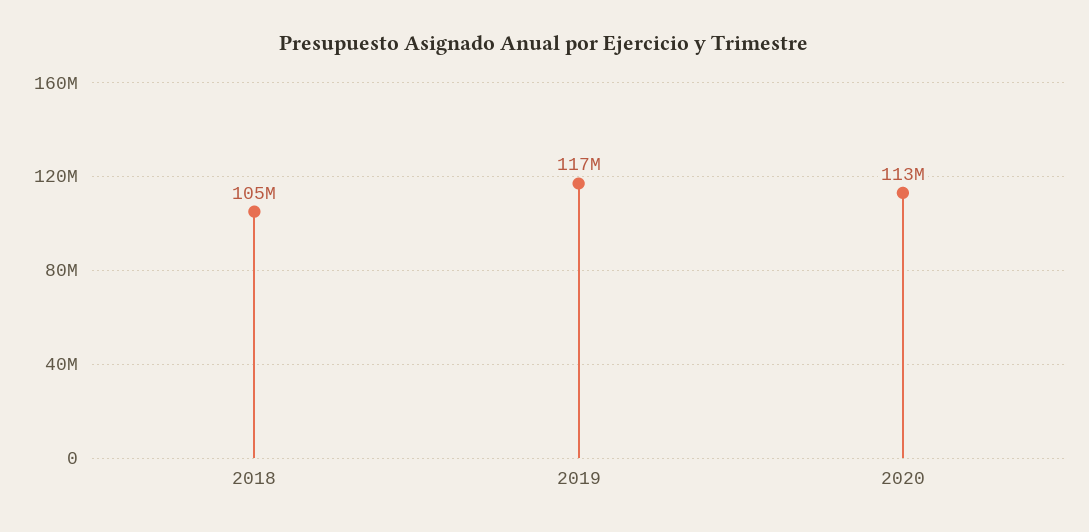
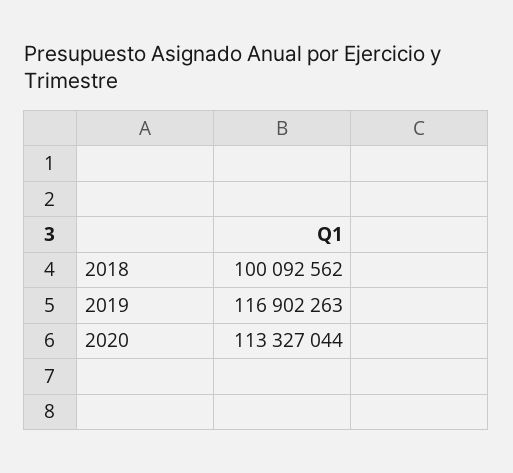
  {
-   "2018": 105000000,
+   "2018": 100092562,
    "2019": 116902263,
    "2020": 113327044
  }

